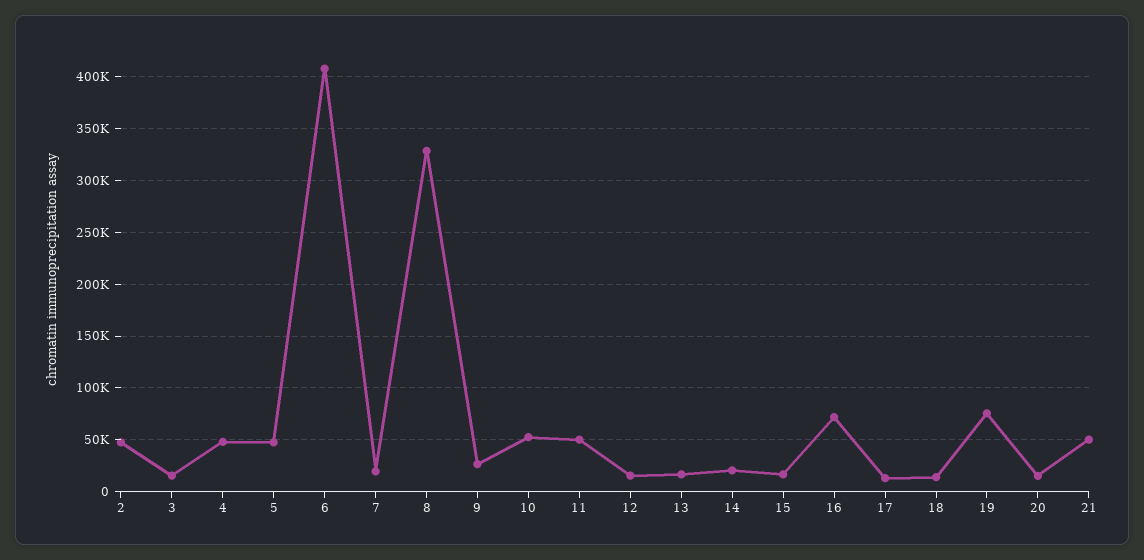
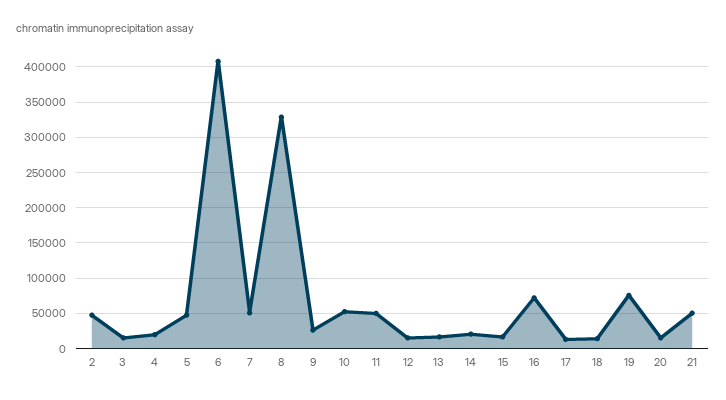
  {
    "2": 50000,
    "3": 20000,
-   "4": 50000,
+   "4": 20000,
    "5": 50000,
    "6": 410000,
-   "7": 20000,
+   "7": 50000,
    "8": 330000,
    "9": 30000,
    "10": 50000,
    "11": 50000,
    "12": 20000,
    "13": 20000,
    "14": 20000,
    "15": 20000,
    "16": 70000,
    "17": 10000,
    "18": 10000,
    "19": 80000,
    "20": 20000,
    "21": 50000
  }

